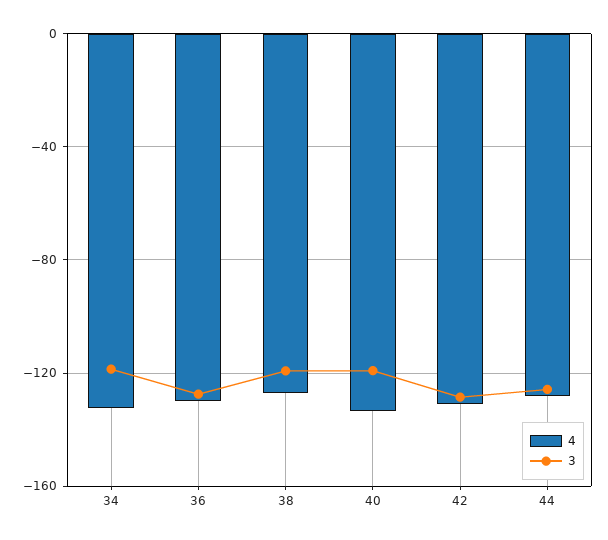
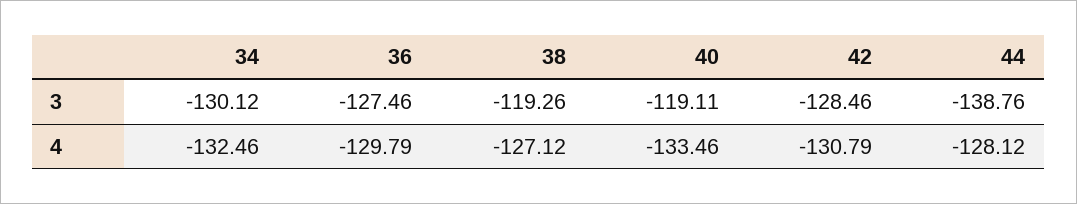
  {
    "4": {
      "34": -132.46,
      "36": -129.79,
      "38": -127.12,
      "40": -133.46,
      "42": -130.79,
      "44": -128.12
    },
    "3": {
-     "34": -120,
+     "34": -130.12,
      "36": -127.46,
      "38": -119.26,
      "40": -119.11,
      "42": -128.46,
-     "44": -125
+     "44": -138.76
    }
  }

